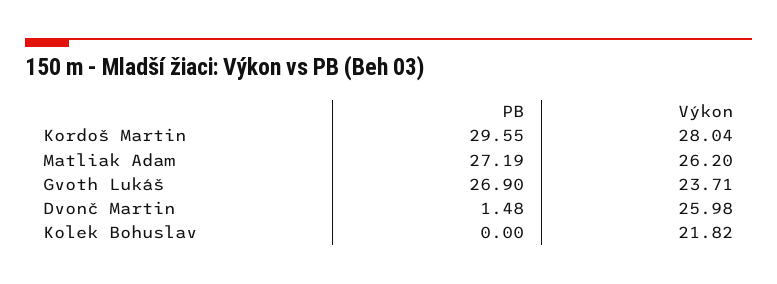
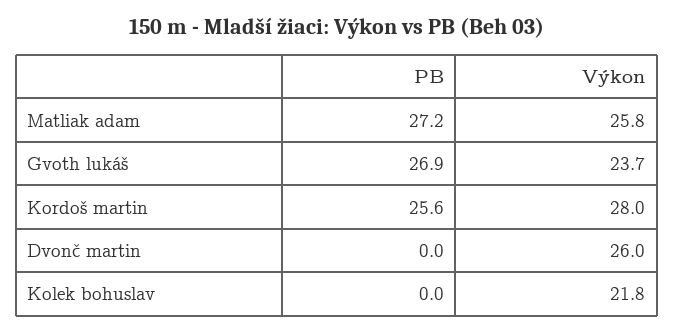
  {
    "PB": {
-     "Kordoš Martin": 29.55,
+     "Kordoš Martin": 25.6,
      "Matliak Adam": 27.19,
      "Gvoth Lukáš": 26.9,
-     "Dvonč Martin": 1.48,
+     "Dvonč Martin": 0,
      "Kolek Bohuslav": 0
    },
    "Výkon": {
      "Kordoš Martin": 28.04,
-     "Matliak Adam": 26.2,
+     "Matliak Adam": 25.8,
      "Gvoth Lukáš": 23.71,
      "Dvonč Martin": 25.98,
      "Kolek Bohuslav": 21.82
    }
  }

